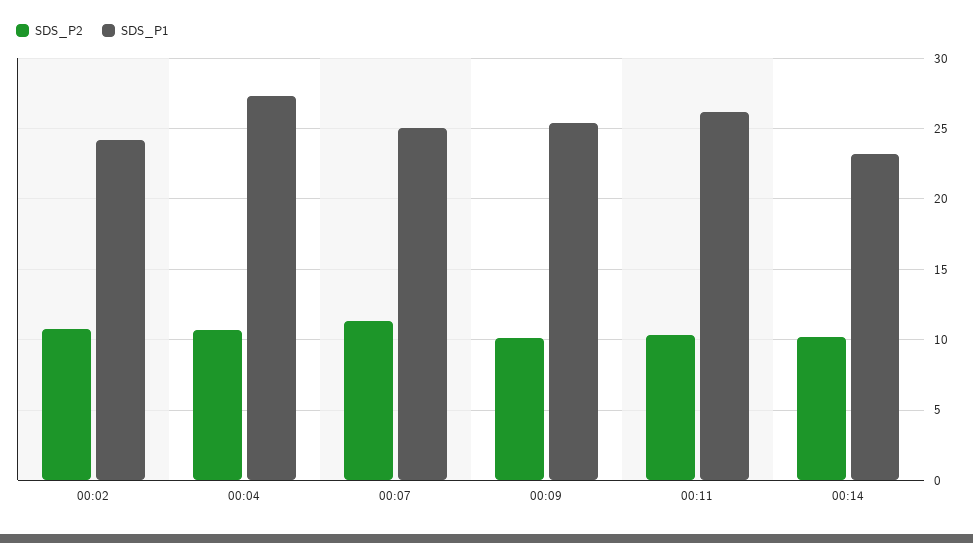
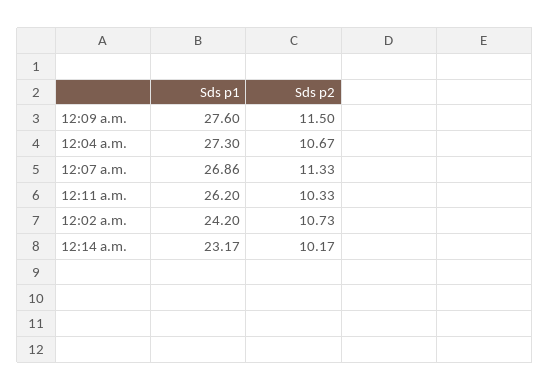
  {
    "SDS_P2": {
      "00:02": 10.73,
      "00:04": 10.67,
      "00:07": 11.33,
-     "00:09": 10,
+     "00:09": 11.5,
      "00:11": 10.33,
      "00:14": 10.17
    },
    "SDS_P1": {
      "00:02": 24.2,
      "00:04": 27.3,
-     "00:07": 25,
+     "00:07": 26.86,
-     "00:09": 25.5,
+     "00:09": 27.6,
      "00:11": 26.2,
      "00:14": 23.17
    }
  }

